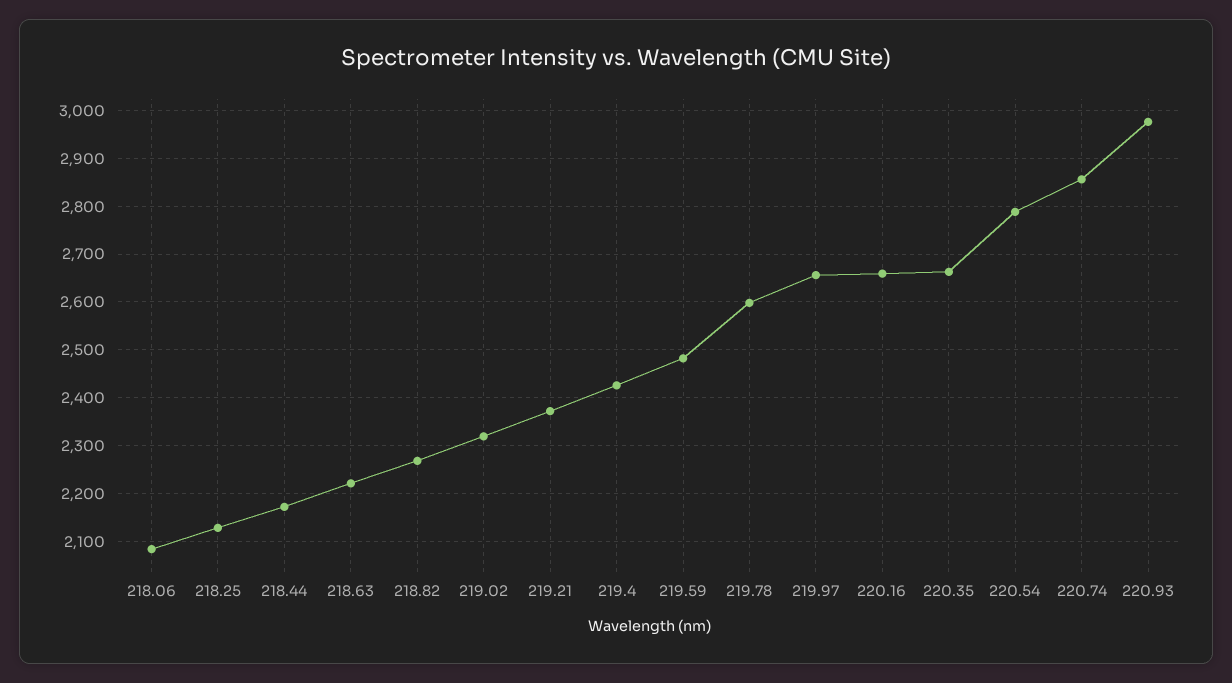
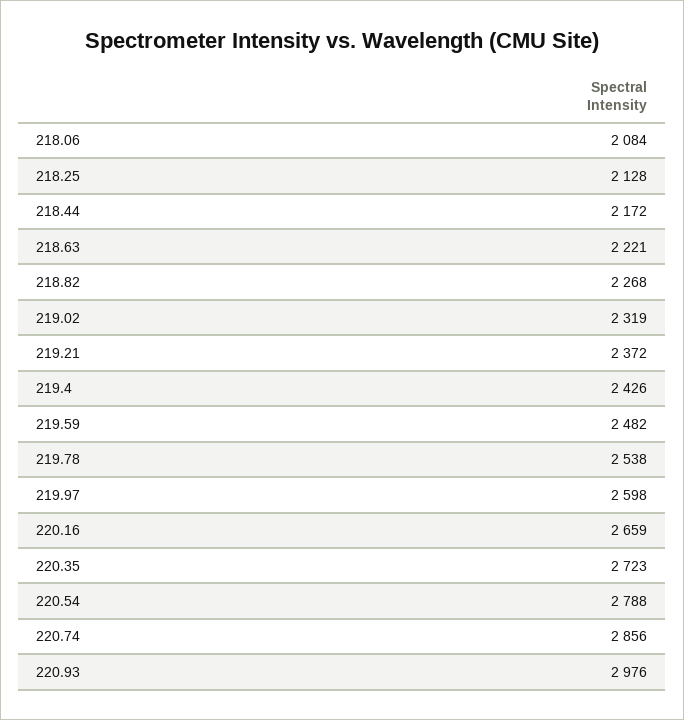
  {
    "218.06": 2084,
    "218.25": 2128,
    "218.44": 2172,
    "218.63": 2221,
    "218.82": 2268,
    "219.02": 2319,
    "219.21": 2372,
    "219.4": 2426,
    "219.59": 2482,
-   "219.78": 2600,
+   "219.78": 2538,
-   "219.97": 2660,
+   "219.97": 2598,
    "220.16": 2659,
-   "220.35": 2660,
+   "220.35": 2723,
    "220.54": 2788,
    "220.74": 2856,
    "220.93": 2976
  }

